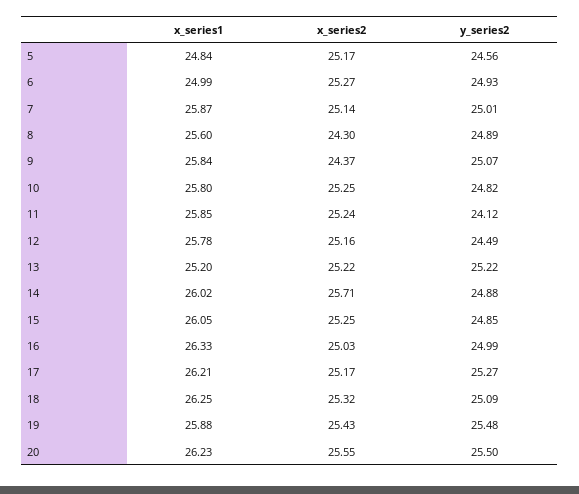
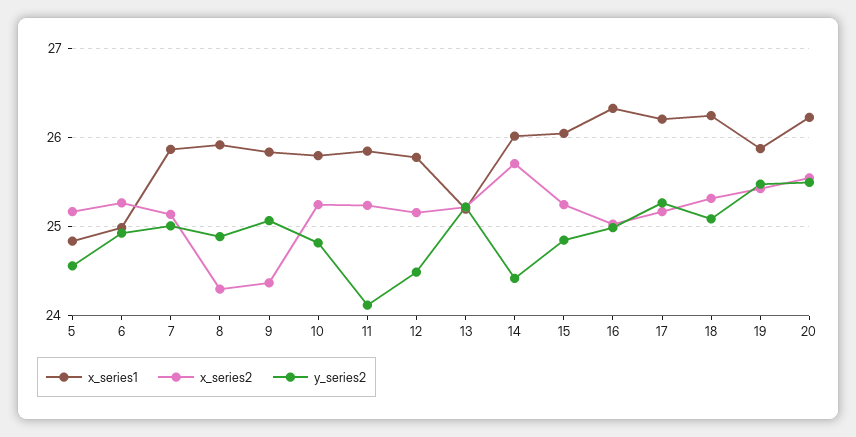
  {
    "x_series1": {
      "5": 24.84,
      "6": 24.99,
      "7": 25.87,
-     "8": 25.6,
+     "8": 25.9,
      "9": 25.84,
      "10": 25.8,
      "11": 25.85,
      "12": 25.78,
      "13": 25.2,
      "14": 26.02,
      "15": 26.05,
      "16": 26.33,
      "17": 26.21,
      "18": 26.25,
      "19": 25.88,
      "20": 26.23
    },
    "x_series2": {
      "5": 25.17,
      "6": 25.27,
      "7": 25.14,
      "8": 24.3,
      "9": 24.37,
      "10": 25.25,
      "11": 25.24,
      "12": 25.16,
      "13": 25.22,
      "14": 25.71,
      "15": 25.25,
      "16": 25.03,
      "17": 25.17,
      "18": 25.32,
      "19": 25.43,
      "20": 25.55
    },
    "y_series2": {
      "5": 24.56,
      "6": 24.93,
      "7": 25.01,
      "8": 24.89,
      "9": 25.07,
      "10": 24.82,
      "11": 24.12,
      "12": 24.49,
      "13": 25.22,
-     "14": 24.88,
+     "14": 24.4,
      "15": 24.85,
      "16": 24.99,
      "17": 25.27,
      "18": 25.09,
      "19": 25.48,
      "20": 25.5
    }
  }

